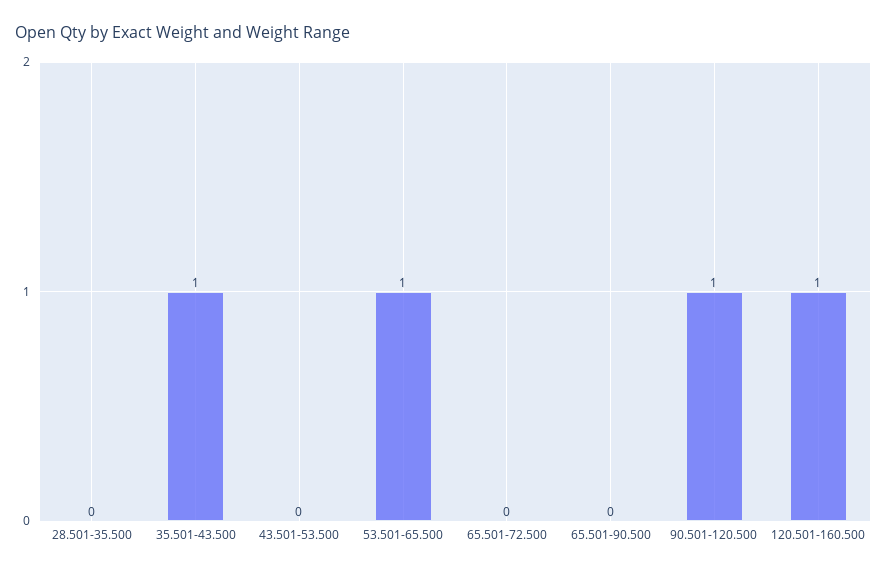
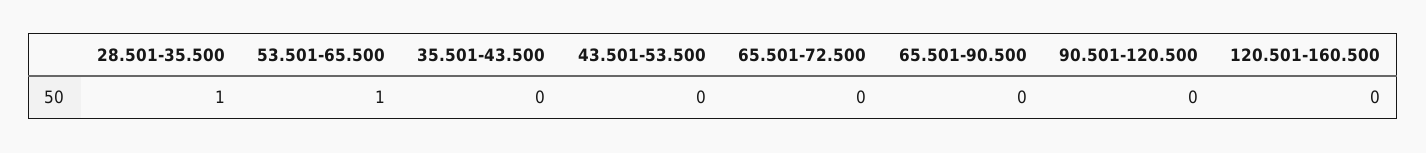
  {
-   "28.501-35.500": 0,
+   "28.501-35.500": 1,
-   "35.501-43.500": 1,
+   "35.501-43.500": 0,
    "43.501-53.500": 0,
    "53.501-65.500": 1,
    "65.501-72.500": 0,
    "65.501-90.500": 0,
-   "90.501-120.500": 1,
+   "90.501-120.500": 0,
-   "120.501-160.500": 1
+   "120.501-160.500": 0
  }

